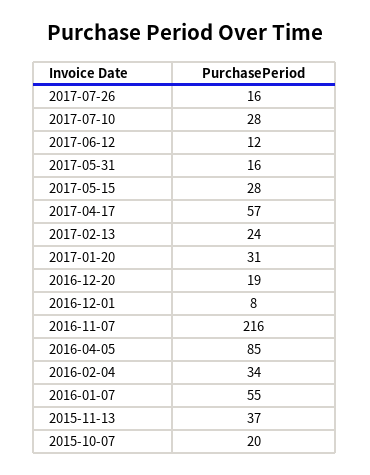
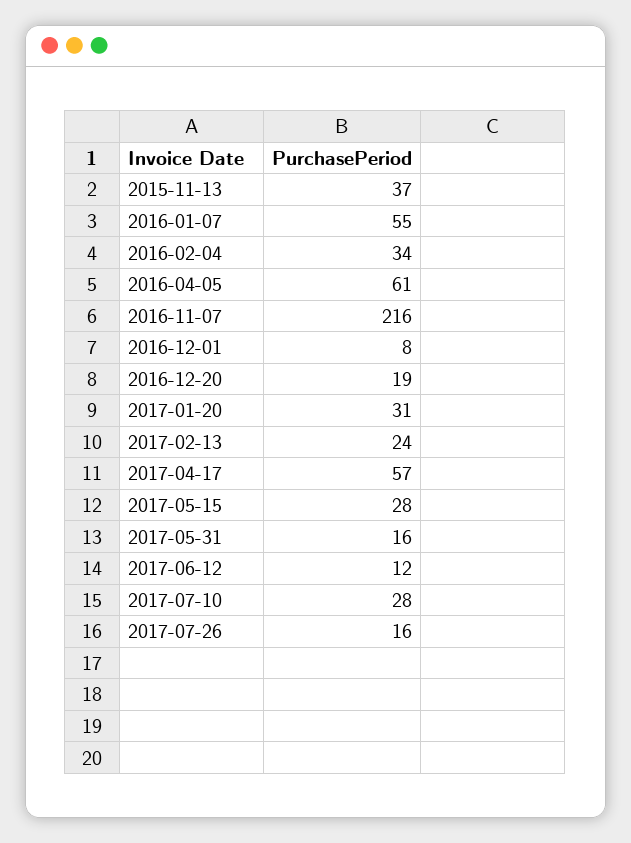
  {
    "2017-07-26": 16,
    "2017-07-10": 28,
    "2017-06-12": 12,
    "2017-05-31": 16,
    "2017-05-15": 28,
    "2017-04-17": 57,
    "2017-02-13": 24,
    "2017-01-20": 31,
    "2016-12-20": 19,
    "2016-12-01": 8,
    "2016-11-07": 216,
-   "2016-04-05": 85,
+   "2016-04-05": 61,
    "2016-02-04": 34,
    "2016-01-07": 55,
-   "2015-11-13": 37,
+   "2015-11-13": 37
-   "2015-10-07": 20
  }

